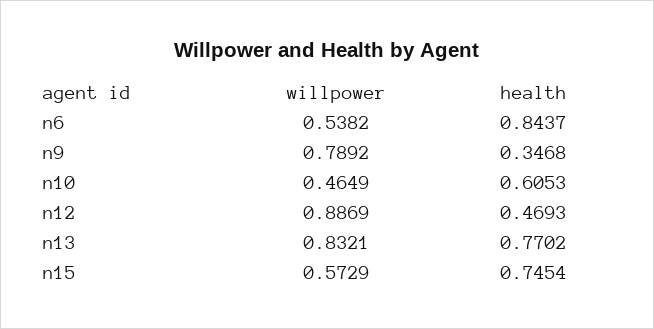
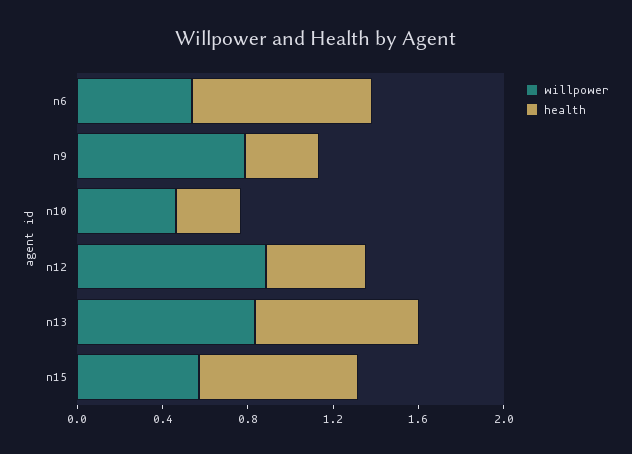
  {
    "willpower": {
      "n6": 0.5382,
      "n9": 0.7892,
      "n10": 0.4649,
      "n12": 0.8869,
      "n13": 0.8321,
      "n15": 0.5729
    },
    "health": {
      "n6": 0.8437,
      "n9": 0.3468,
-     "n10": 0.6053,
+     "n10": 0.3,
      "n12": 0.4693,
      "n13": 0.7702,
      "n15": 0.7454
    }
  }

